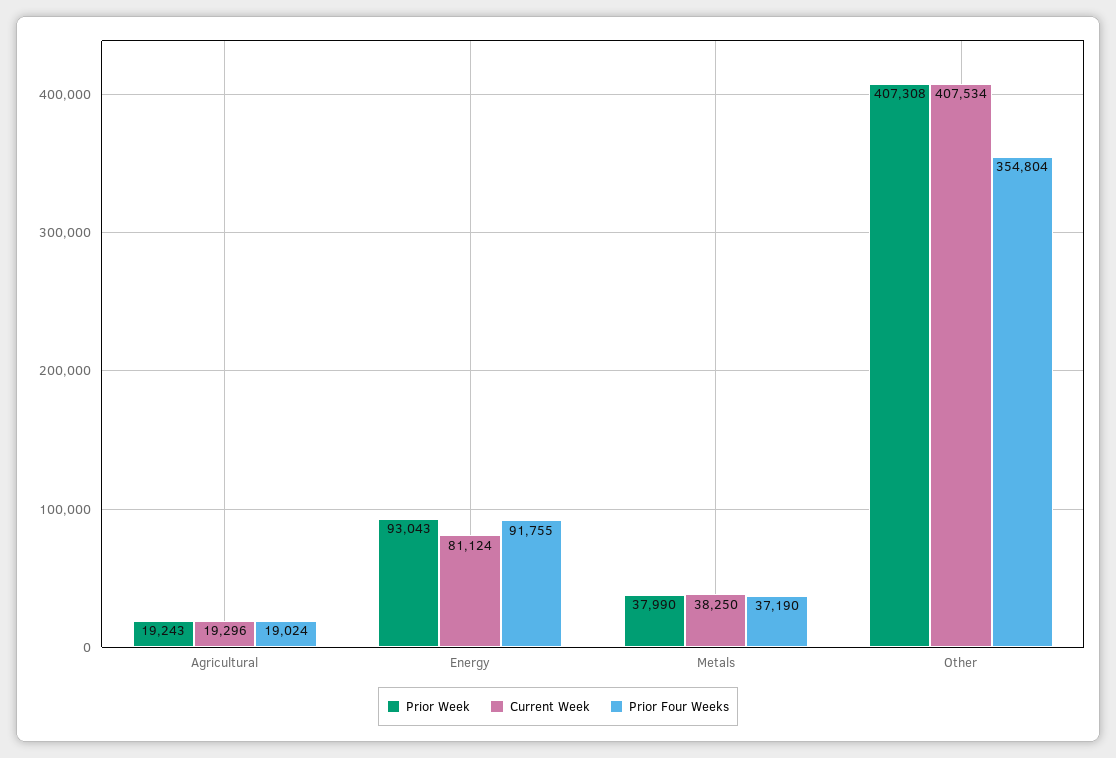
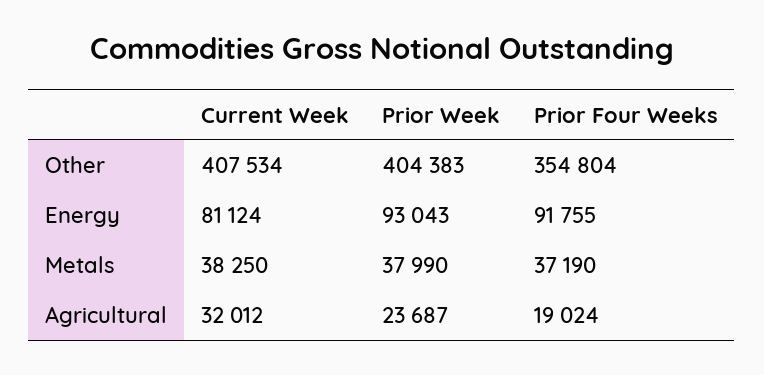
  {
    "Prior Week": {
-     "Agricultural": 19243,
+     "Agricultural": 23687,
      "Energy": 93043,
      "Metals": 37990,
-     "Other": 407308
+     "Other": 404383
    },
    "Current Week": {
-     "Agricultural": 19296,
+     "Agricultural": 32012,
      "Energy": 81124,
      "Metals": 38250,
      "Other": 407534
    },
    "Prior Four Weeks": {
      "Agricultural": 19024,
      "Energy": 91755,
      "Metals": 37190,
      "Other": 354804
    }
  }

